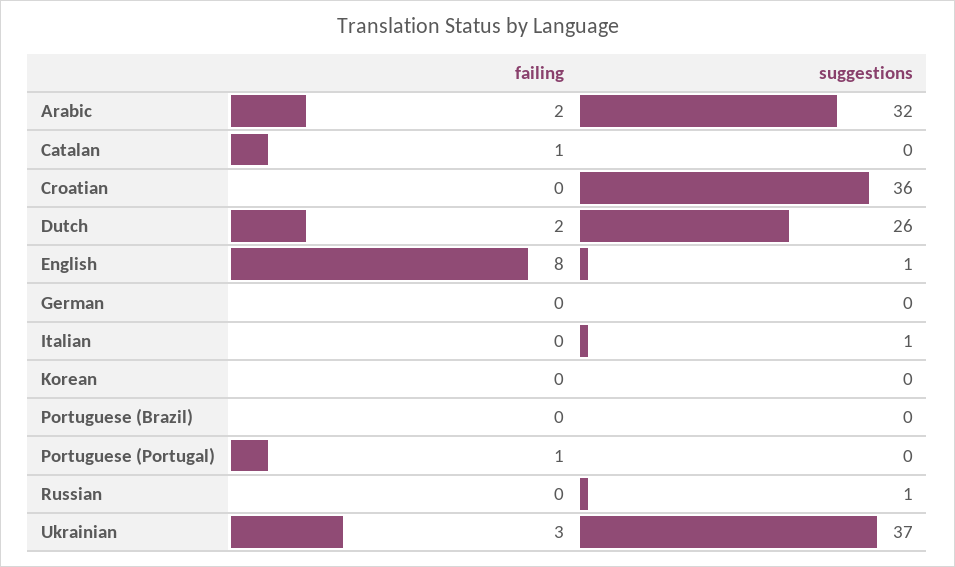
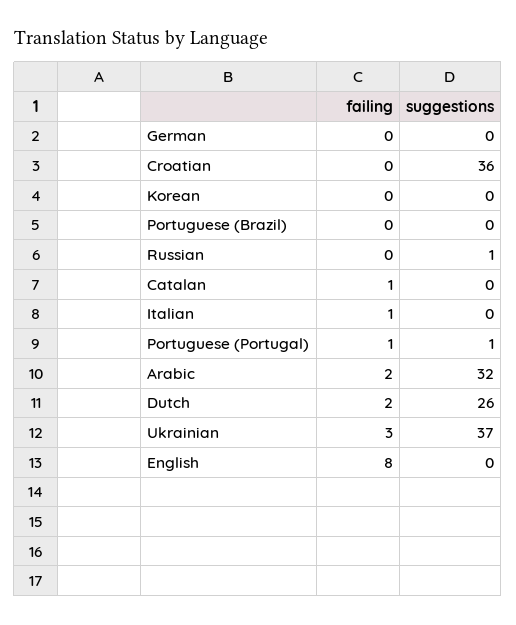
  {
    "failing": {
      "Arabic": 2,
      "Catalan": 1,
      "Croatian": 0,
      "Dutch": 2,
      "English": 8,
      "German": 0,
-     "Italian": 0,
+     "Italian": 1,
      "Korean": 0,
      "Portuguese (Brazil)": 0,
      "Portuguese (Portugal)": 1,
      "Russian": 0,
      "Ukrainian": 3
    },
    "suggestions": {
      "Arabic": 32,
      "Catalan": 0,
      "Croatian": 36,
      "Dutch": 26,
-     "English": 1,
+     "English": 0,
      "German": 0,
-     "Italian": 1,
+     "Italian": 0,
      "Korean": 0,
      "Portuguese (Brazil)": 0,
-     "Portuguese (Portugal)": 0,
+     "Portuguese (Portugal)": 1,
      "Russian": 1,
      "Ukrainian": 37
    }
  }

